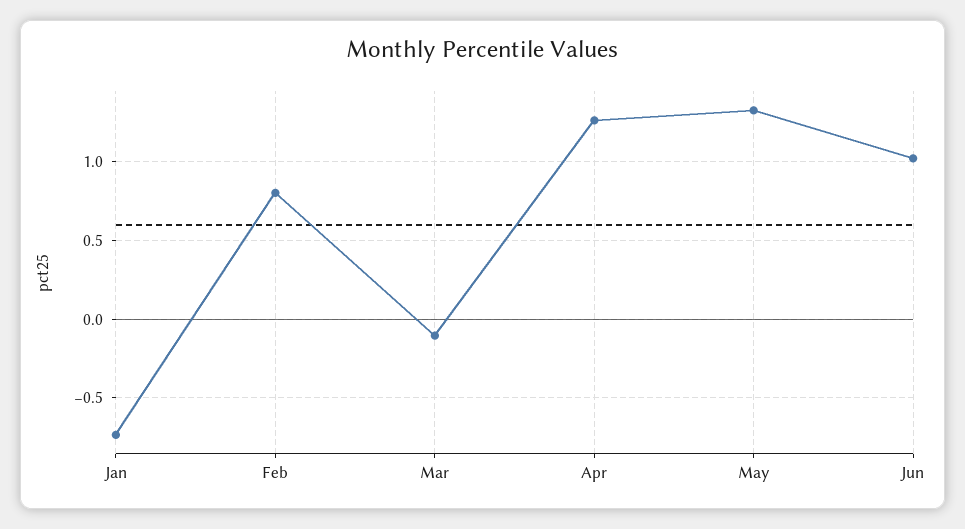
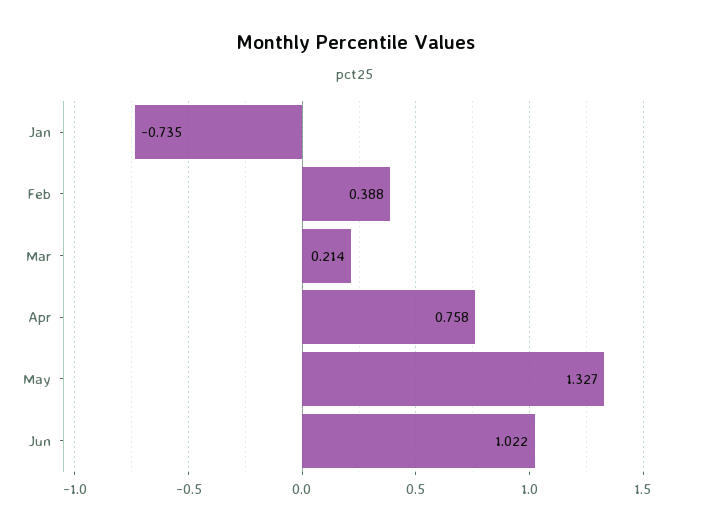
  {
    "Jan": -0.735,
-   "Feb": 0.8,
+   "Feb": 0.388,
-   "Mar": -0.1,
+   "Mar": 0.214,
-   "Apr": 1.25,
+   "Apr": 0.758,
    "May": 1.327,
    "Jun": 1.022
  }

